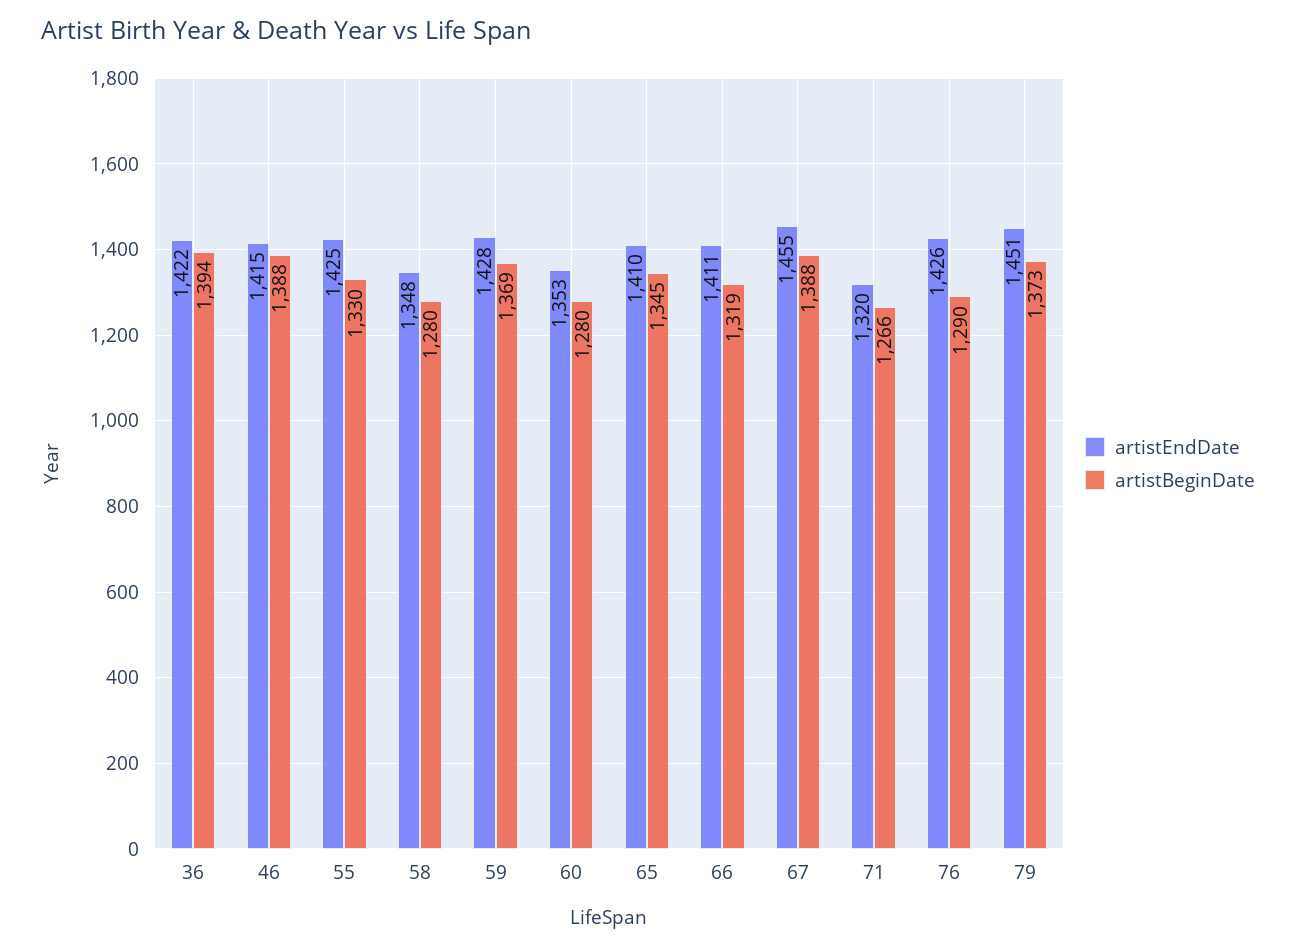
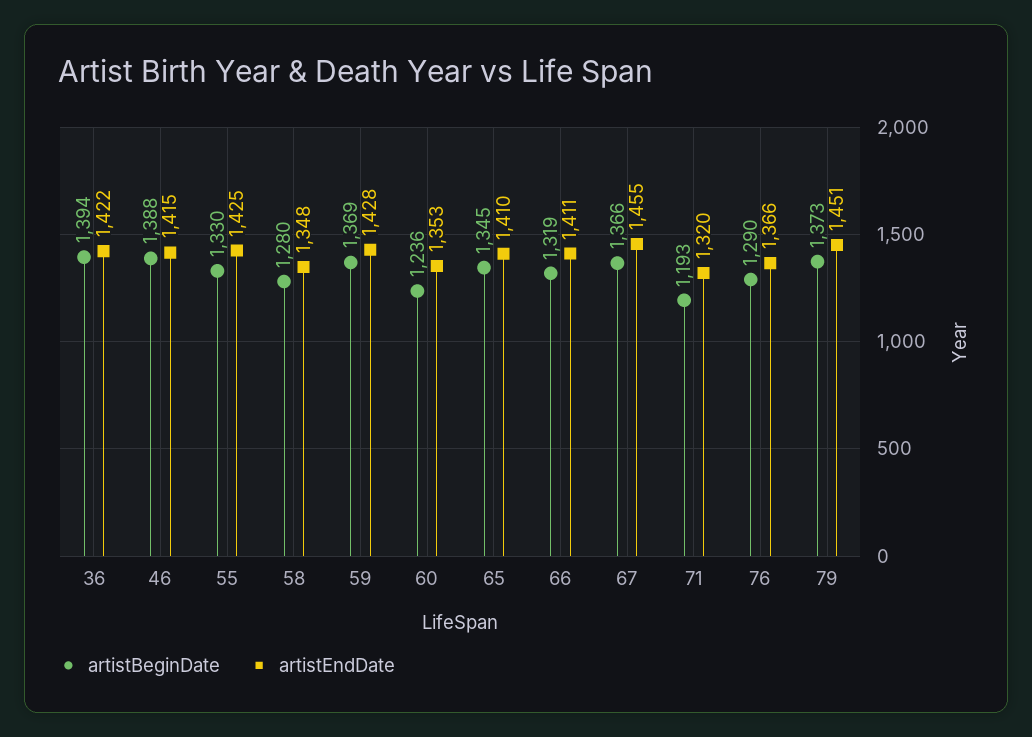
  {
    "artistEndDate": {
      "36": 1422,
      "46": 1415,
      "55": 1425,
      "58": 1348,
      "59": 1428,
      "60": 1353,
      "65": 1410,
      "66": 1411,
      "67": 1455,
      "71": 1320,
-     "76": 1426,
+     "76": 1366,
      "79": 1451
    },
    "artistBeginDate": {
      "36": 1394,
      "46": 1388,
      "55": 1330,
      "58": 1280,
      "59": 1369,
-     "60": 1280,
+     "60": 1236,
      "65": 1345,
      "66": 1319,
-     "67": 1388,
+     "67": 1366,
-     "71": 1266,
+     "71": 1193,
      "76": 1290,
      "79": 1373
    }
  }

